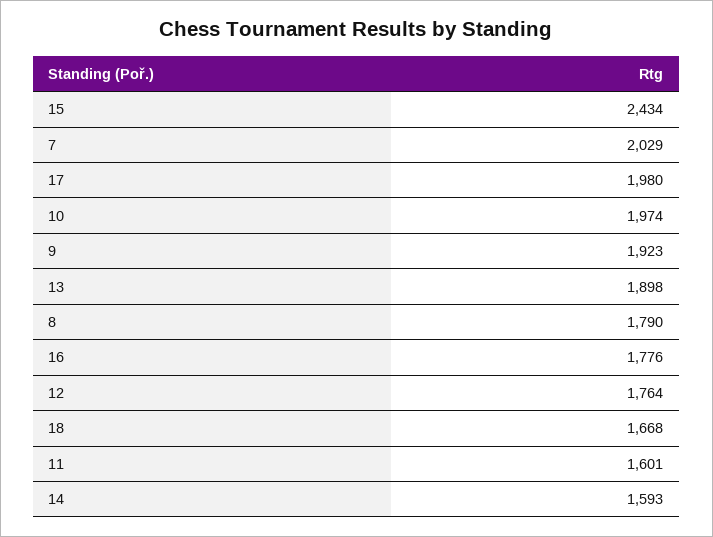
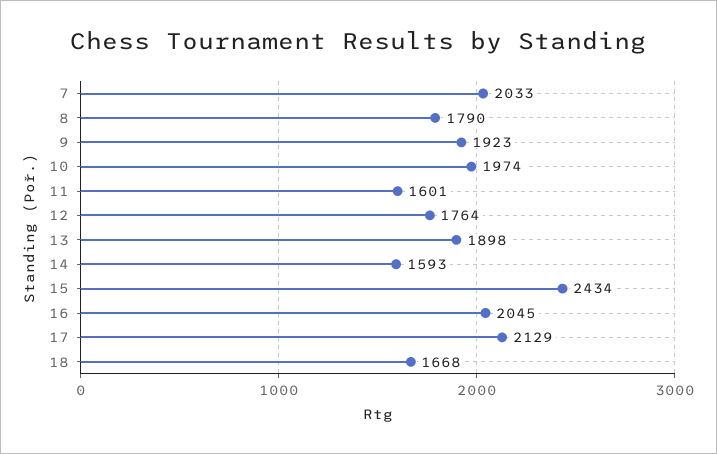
  {
    "15": 2434,
-   "7": 2029,
+   "7": 2033,
-   "17": 1980,
+   "17": 2129,
    "10": 1974,
    "9": 1923,
    "13": 1898,
    "8": 1790,
-   "16": 1776,
+   "16": 2045,
    "12": 1764,
    "18": 1668,
    "11": 1601,
    "14": 1593
  }

